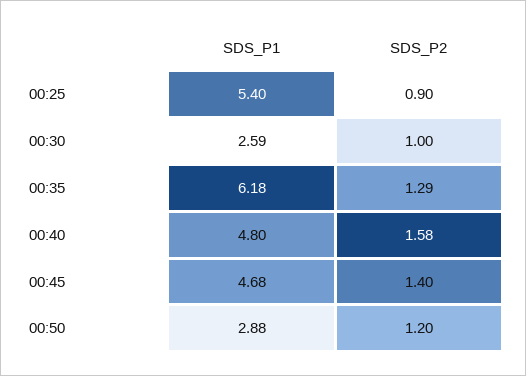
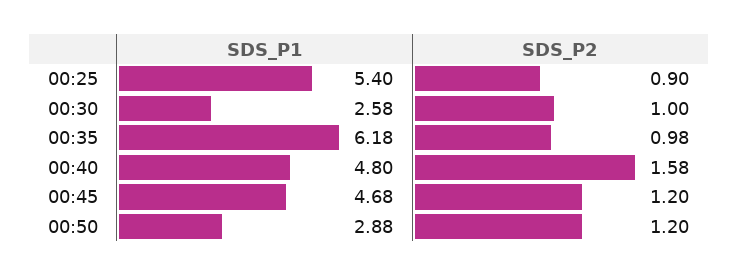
  {
    "SDS_P1": {
      "00:25": 5.4,
-     "00:30": 2.59,
+     "00:30": 2.58,
      "00:35": 6.18,
      "00:40": 4.8,
      "00:45": 4.68,
      "00:50": 2.88
    },
    "SDS_P2": {
      "00:25": 0.9,
      "00:30": 1,
-     "00:35": 1.29,
+     "00:35": 0.98,
      "00:40": 1.58,
-     "00:45": 1.4,
+     "00:45": 1.2,
      "00:50": 1.2
    }
  }

